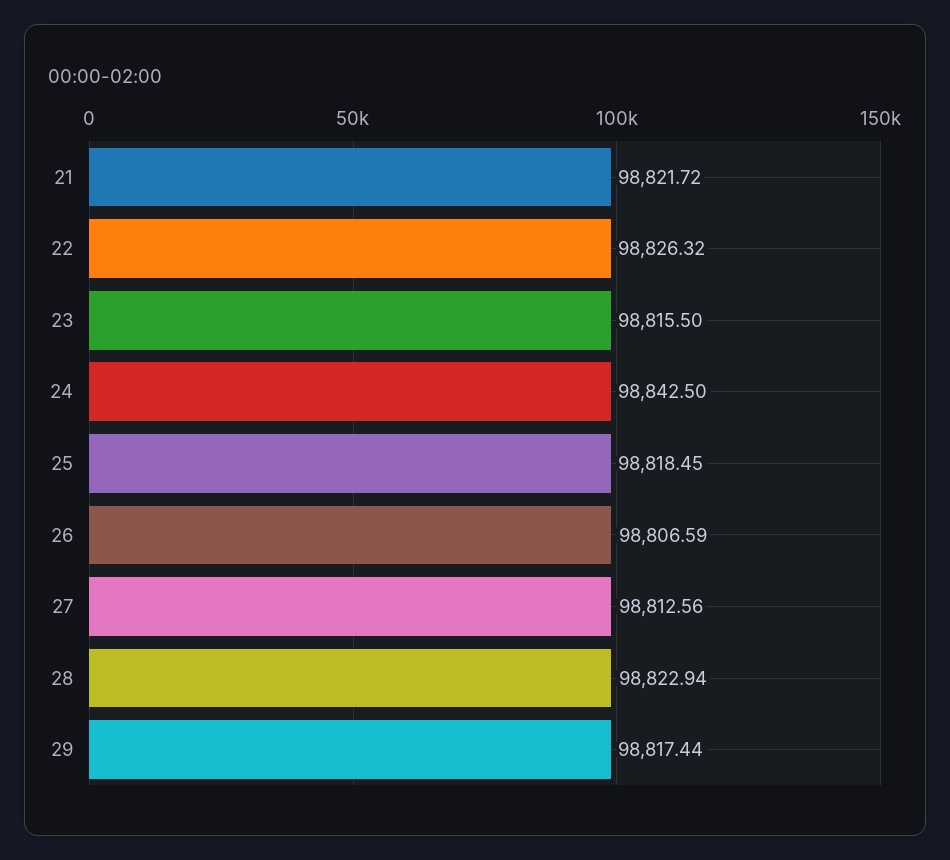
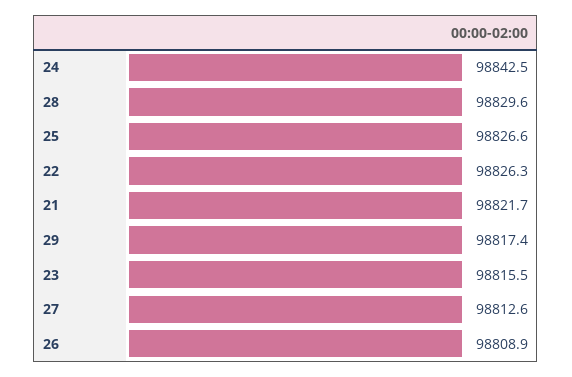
  {
    "21": 98821.72,
    "22": 98826.32,
    "23": 98815.5,
    "24": 98842.5,
-   "25": 98818.45,
+   "25": 98826.6,
-   "26": 98806.59,
+   "26": 98808.9,
    "27": 98812.56,
-   "28": 98822.94,
+   "28": 98829.6,
    "29": 98817.44
  }

